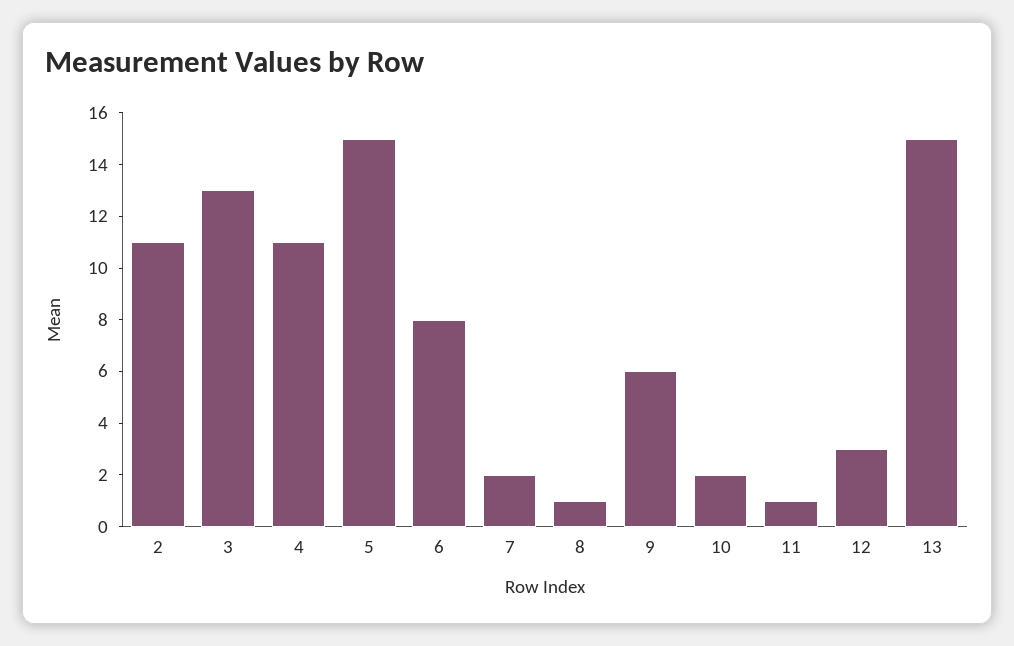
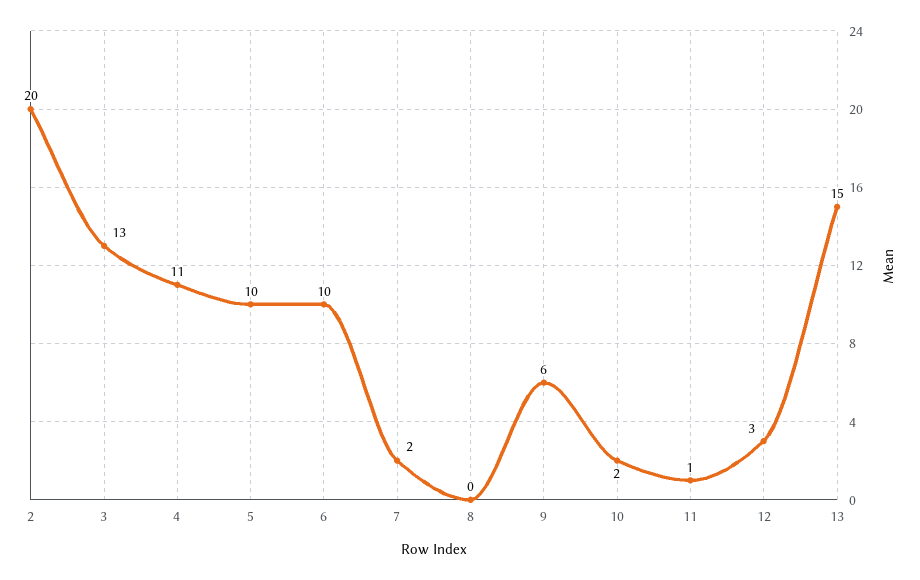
  {
-   "2": 11,
+   "2": 20,
    "3": 13,
    "4": 11,
-   "5": 15,
+   "5": 10,
-   "6": 8,
+   "6": 10,
    "7": 2,
-   "8": 1,
+   "8": 0,
    "9": 6,
    "10": 2,
    "11": 1,
    "12": 3,
    "13": 15
  }

